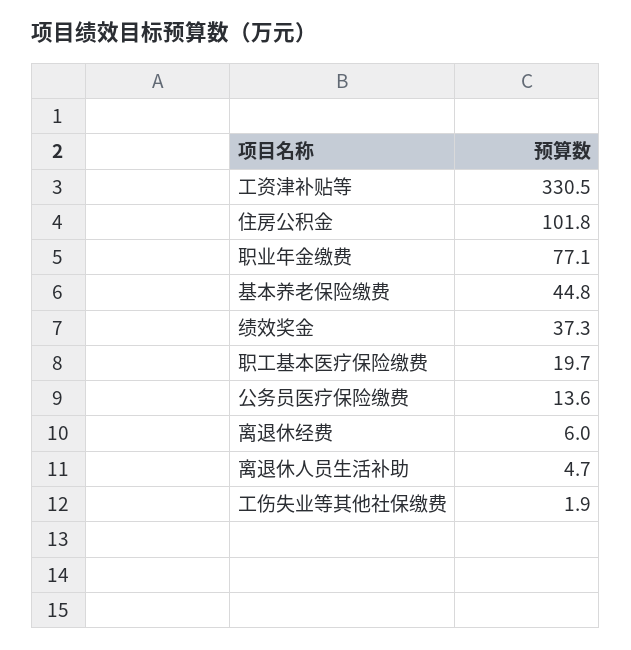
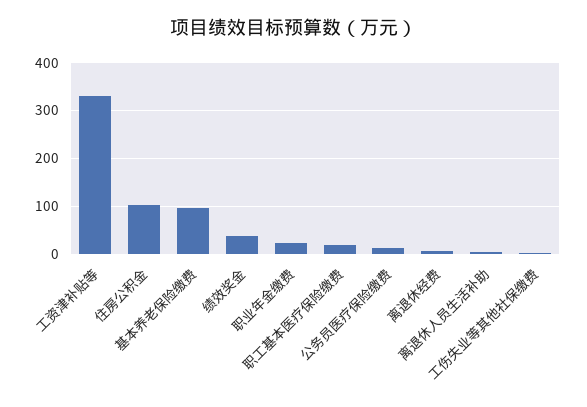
  {
    "工资津补贴等": 330.5,
    "住房公积金": 101.8,
-   "职业年金缴费": 77.1,
+   "职业年金缴费": 20,
-   "基本养老保险缴费": 44.8,
+   "基本养老保险缴费": 100,
    "绩效奖金": 37.3,
    "职工基本医疗保险缴费": 19.7,
    "公务员医疗保险缴费": 13.6,
    "离退休经费": 6,
    "离退休人员生活补助": 4.7,
    "工伤失业等其他社保缴费": 1.9
  }

